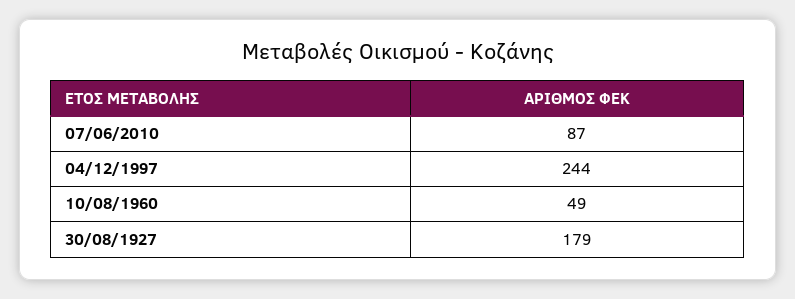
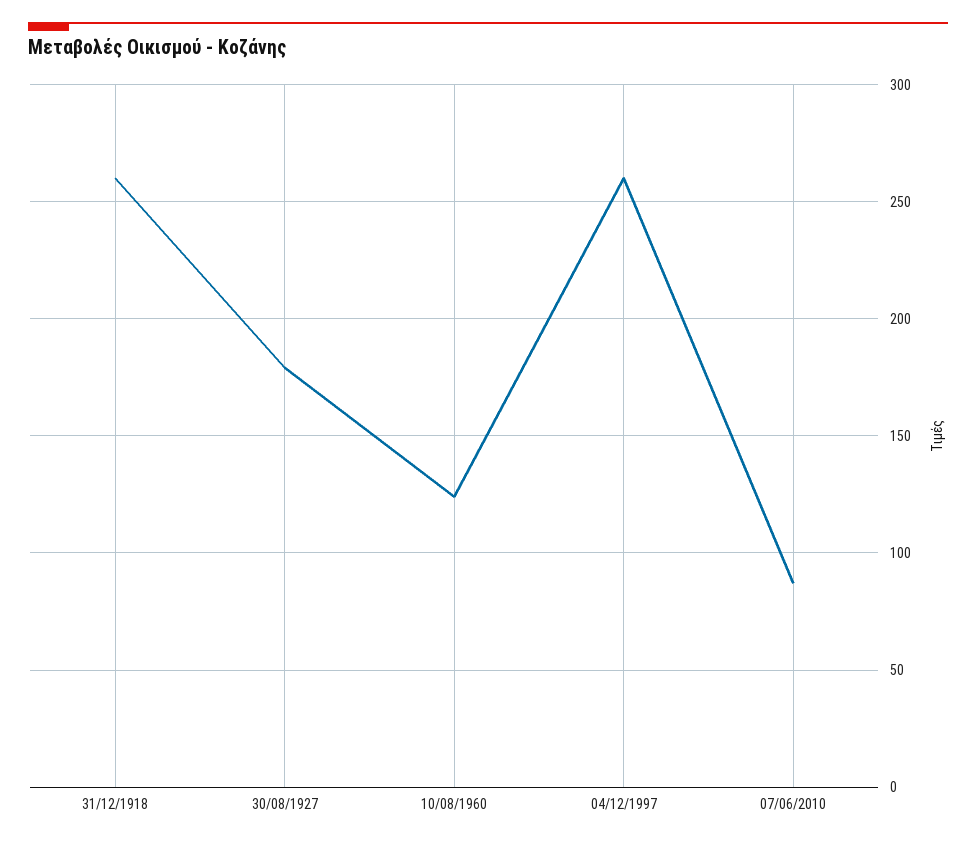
  {
    "07/06/2010": 87,
-   "04/12/1997": 244,
+   "04/12/1997": 260,
-   "10/08/1960": 49,
+   "10/08/1960": 125,
-   "30/08/1927": 179
+   "30/08/1927": 179,
+   "31/12/1918": 260
  }

